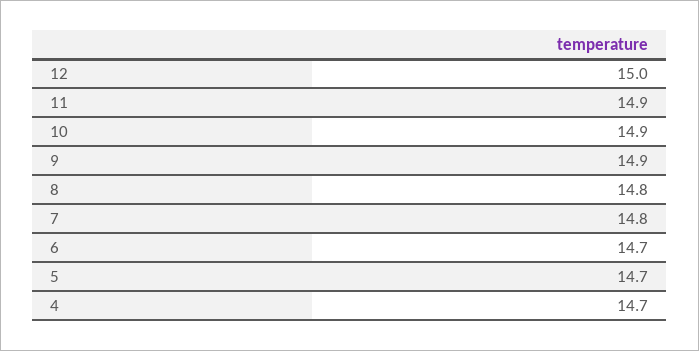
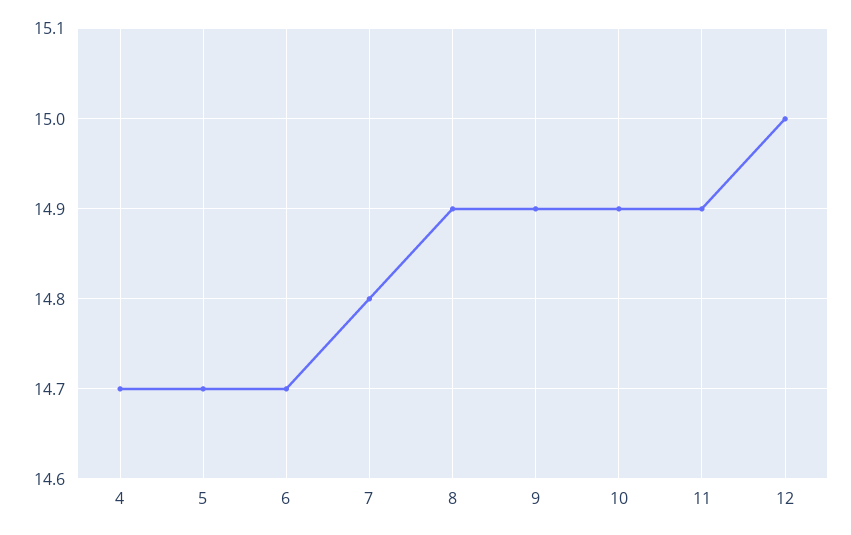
  {
    "12": 15,
    "11": 14.9,
    "10": 14.9,
    "9": 14.9,
-   "8": 14.8,
+   "8": 14.9,
    "7": 14.8,
    "6": 14.7,
    "5": 14.7,
    "4": 14.7
  }

